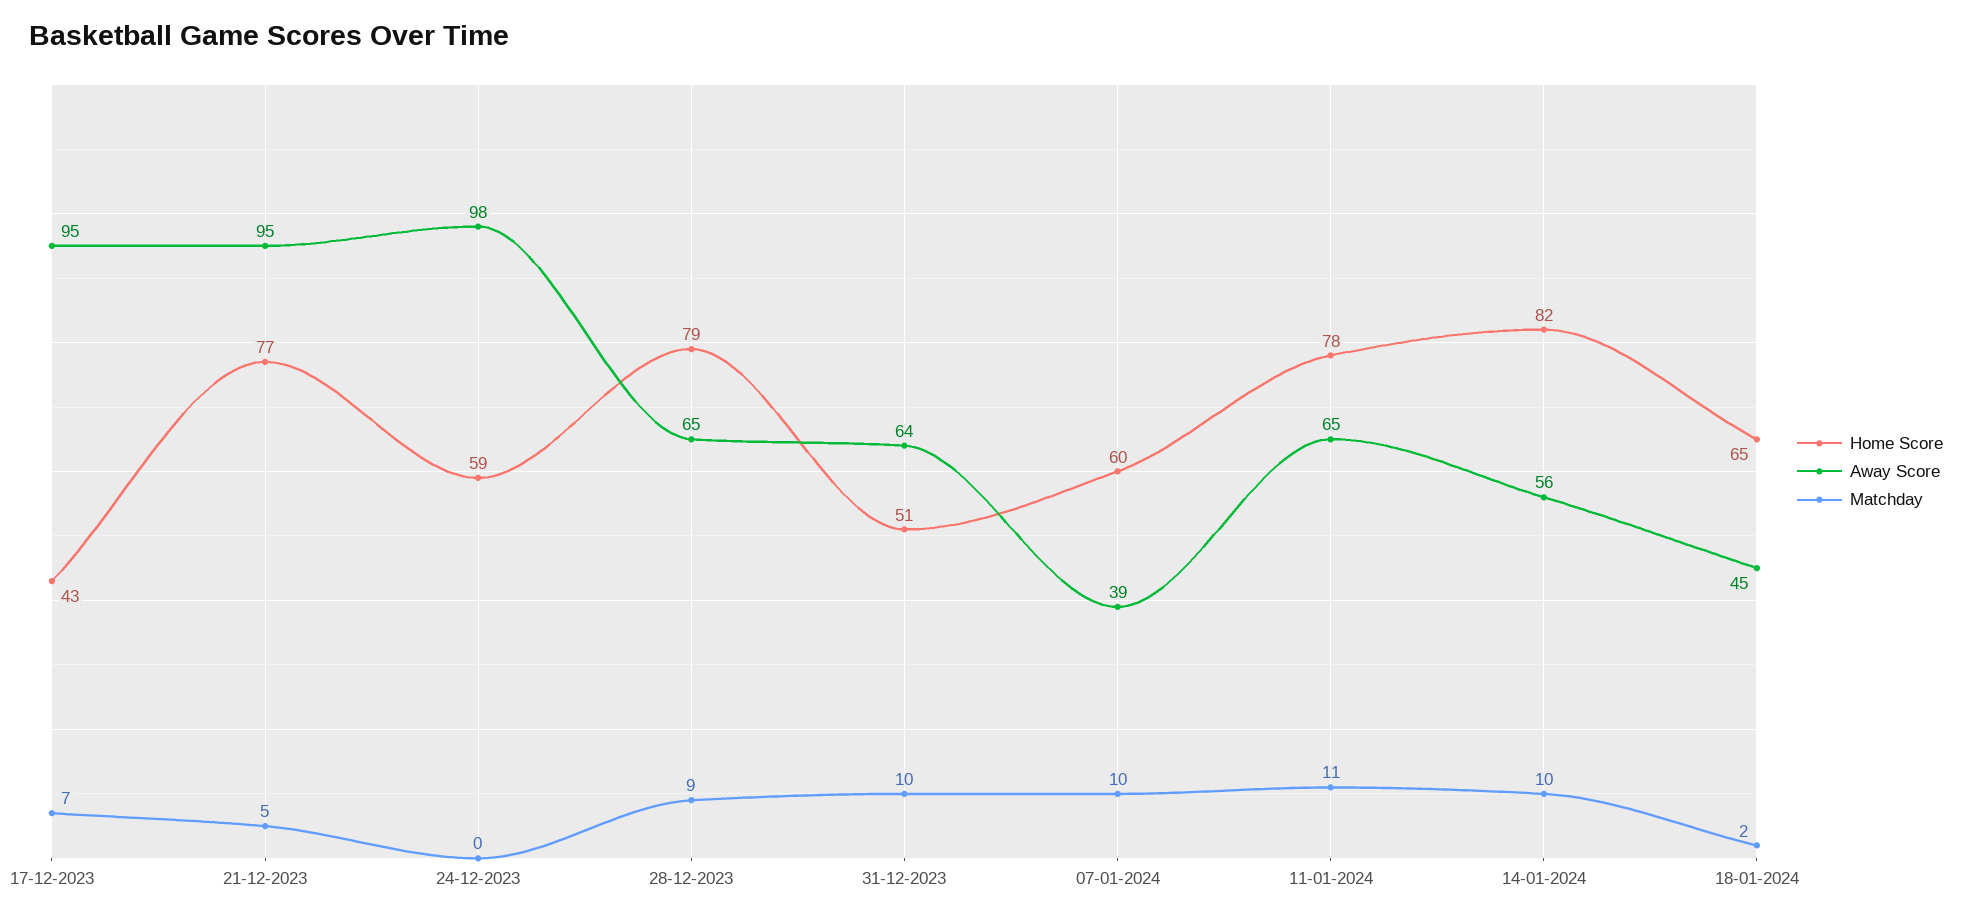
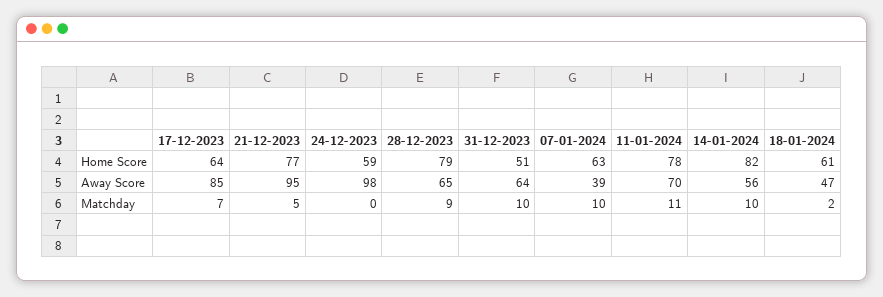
  {
    "Home Score": {
-     "17-12-2023": 43,
+     "17-12-2023": 64,
      "21-12-2023": 77,
      "24-12-2023": 59,
      "28-12-2023": 79,
      "31-12-2023": 51,
-     "07-01-2024": 60,
+     "07-01-2024": 63,
      "11-01-2024": 78,
      "14-01-2024": 82,
-     "18-01-2024": 65
+     "18-01-2024": 61
    },
    "Away Score": {
-     "17-12-2023": 95,
+     "17-12-2023": 85,
      "21-12-2023": 95,
      "24-12-2023": 98,
      "28-12-2023": 65,
      "31-12-2023": 64,
      "07-01-2024": 39,
-     "11-01-2024": 65,
+     "11-01-2024": 70,
      "14-01-2024": 56,
-     "18-01-2024": 45
+     "18-01-2024": 47
    },
    "Matchday": {
      "17-12-2023": 7,
      "21-12-2023": 5,
      "24-12-2023": 0,
      "28-12-2023": 9,
      "31-12-2023": 10,
      "07-01-2024": 10,
      "11-01-2024": 11,
      "14-01-2024": 10,
      "18-01-2024": 2
    }
  }

